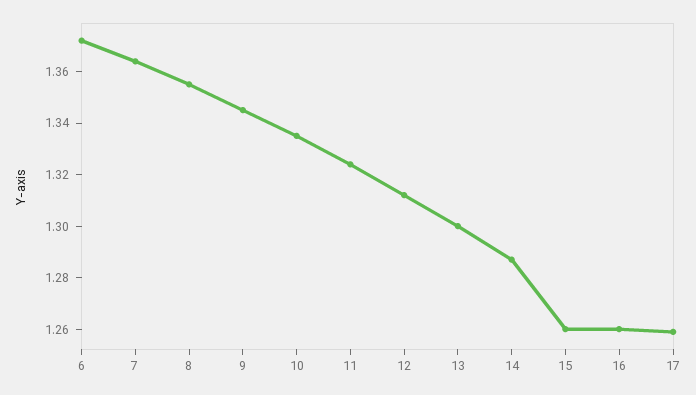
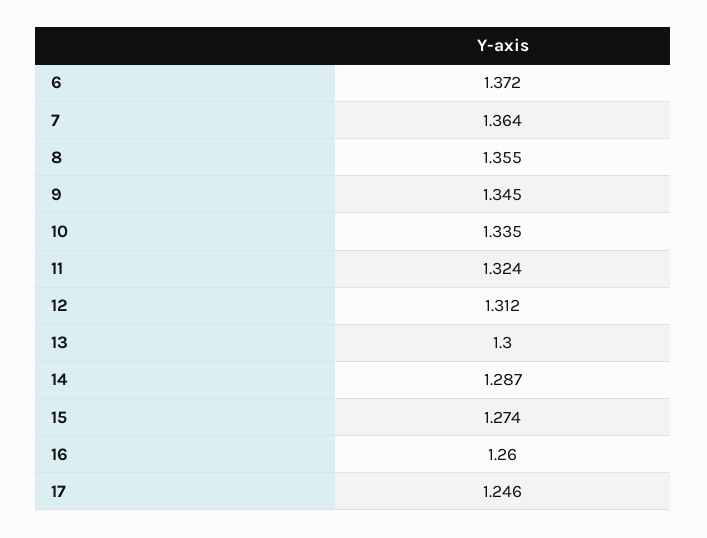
  {
    "6": 1.372,
    "7": 1.364,
    "8": 1.355,
    "9": 1.345,
    "10": 1.335,
    "11": 1.324,
    "12": 1.312,
    "13": 1.3,
    "14": 1.287,
-   "15": 1.26,
+   "15": 1.274,
    "16": 1.26,
-   "17": 1.26
+   "17": 1.246
  }

